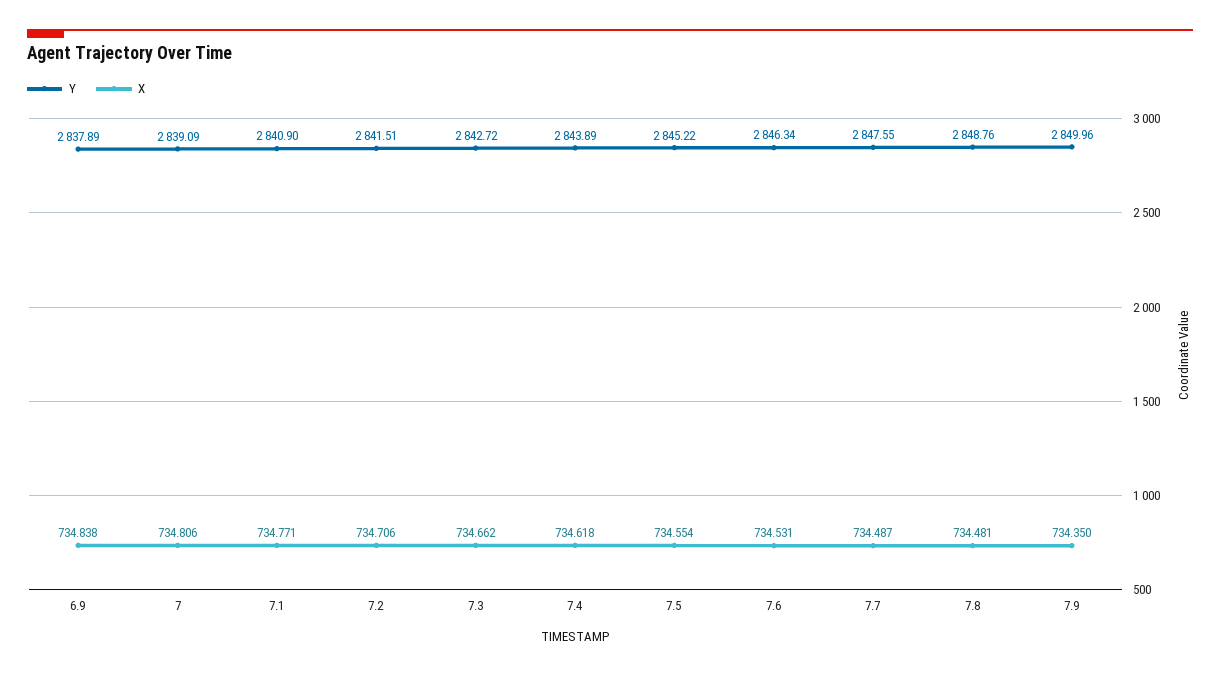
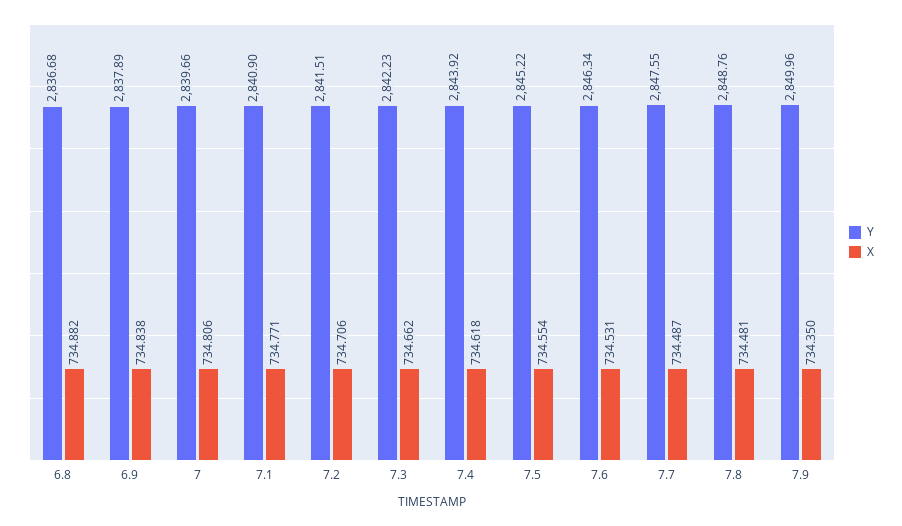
  {
    "Y": {
      "6.9": 2837.89,
-     "7": 2839.09,
+     "7": 2839.66,
      "7.1": 2840.9,
      "7.2": 2841.51,
-     "7.3": 2842.72,
+     "7.3": 2842.23,
-     "7.4": 2843.89,
+     "7.4": 2843.92,
      "7.5": 2845.22,
      "7.6": 2846.34,
      "7.7": 2847.55,
      "7.8": 2848.76,
-     "7.9": 2849.96
+     "7.9": 2849.96,
+     "6.8": 2836.68
    },
    "X": {
      "6.9": 734.838,
      "7": 734.806,
      "7.1": 734.771,
      "7.2": 734.706,
      "7.3": 734.662,
      "7.4": 734.618,
      "7.5": 734.554,
      "7.6": 734.531,
      "7.7": 734.487,
      "7.8": 734.481,
-     "7.9": 734.35
+     "7.9": 734.35,
+     "6.8": 734.882
    }
  }

